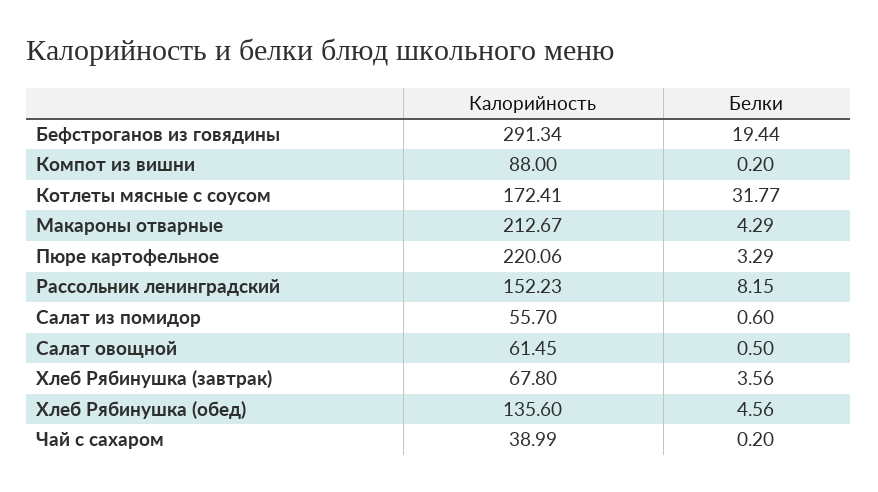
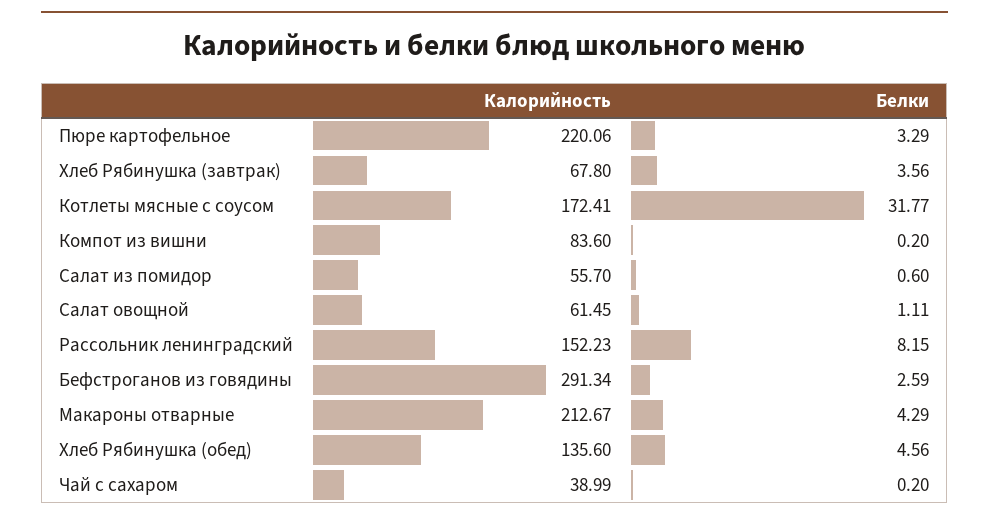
  {
    "Калорийность": {
      "Бефстроганов из говядины": 291.34,
-     "Компот из вишни": 88,
+     "Компот из вишни": 83.6,
      "Котлеты мясные с соусом": 172.41,
      "Макароны отварные": 212.67,
      "Пюре картофельное": 220.06,
      "Рассольник ленинградский": 152.23,
      "Салат из помидор": 55.7,
      "Салат овощной": 61.45,
      "Хлеб Рябинушка (завтрак)": 67.8,
      "Хлеб Рябинушка (обед)": 135.6,
      "Чай с сахаром": 38.99
    },
    "Белки": {
-     "Бефстроганов из говядины": 19.44,
+     "Бефстроганов из говядины": 2.59,
      "Компот из вишни": 0.2,
      "Котлеты мясные с соусом": 31.77,
      "Макароны отварные": 4.29,
      "Пюре картофельное": 3.29,
      "Рассольник ленинградский": 8.15,
      "Салат из помидор": 0.6,
-     "Салат овощной": 0.5,
+     "Салат овощной": 1.11,
      "Хлеб Рябинушка (завтрак)": 3.56,
      "Хлеб Рябинушка (обед)": 4.56,
      "Чай с сахаром": 0.2
    }
  }

